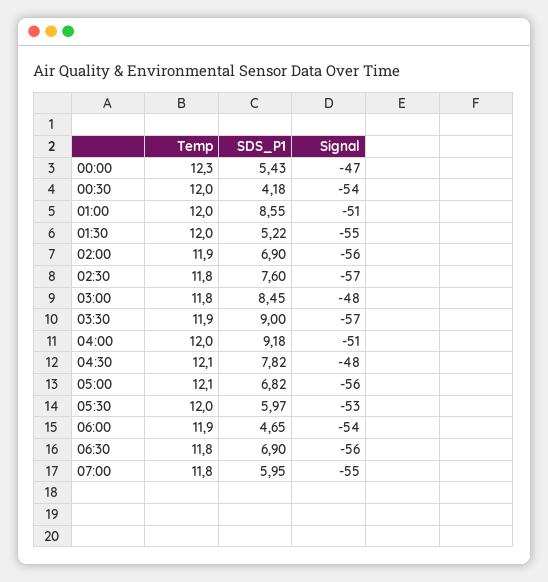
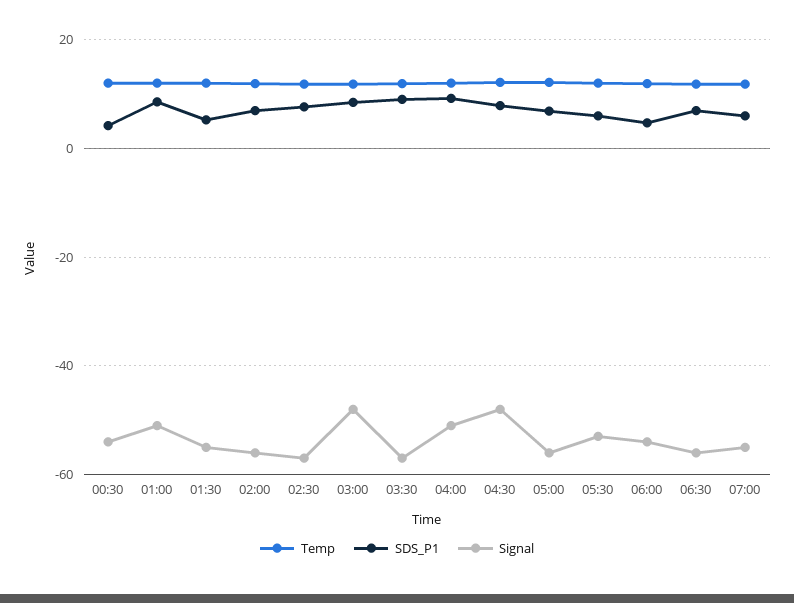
  {
    "Temp": {
-     "00:00": 12.3,
      "00:30": 12,
      "01:00": 12,
      "01:30": 12,
      "02:00": 11.9,
      "02:30": 11.8,
      "03:00": 11.8,
      "03:30": 11.9,
      "04:00": 12,
      "04:30": 12.1,
      "05:00": 12.1,
      "05:30": 12,
      "06:00": 11.9,
      "06:30": 11.8,
      "07:00": 11.8
    },
    "SDS_P1": {
-     "00:00": 5.43,
      "00:30": 4.18,
      "01:00": 8.55,
      "01:30": 5.22,
      "02:00": 6.9,
      "02:30": 7.6,
      "03:00": 8.45,
      "03:30": 9,
      "04:00": 9.18,
      "04:30": 7.82,
      "05:00": 6.82,
      "05:30": 5.97,
      "06:00": 4.65,
      "06:30": 6.9,
      "07:00": 5.95
    },
    "Signal": {
-     "00:00": -47,
      "00:30": -54,
      "01:00": -51,
      "01:30": -55,
      "02:00": -56,
      "02:30": -57,
      "03:00": -48,
      "03:30": -57,
      "04:00": -51,
      "04:30": -48,
      "05:00": -56,
      "05:30": -53,
      "06:00": -54,
      "06:30": -56,
      "07:00": -55
    }
  }

